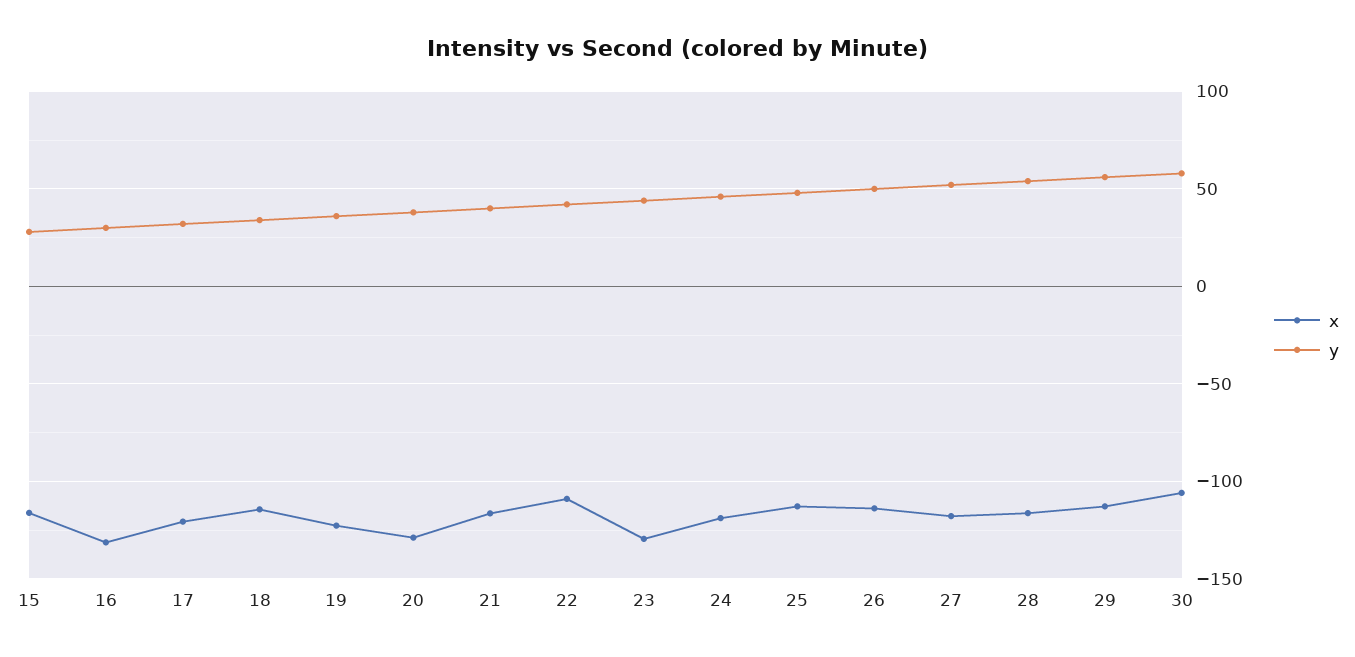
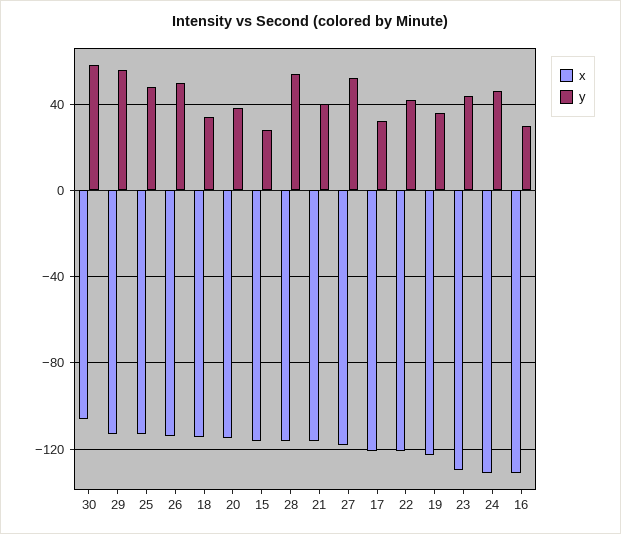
  {
    "x": {
      "15": -115,
      "16": -130,
      "17": -120,
      "18": -115,
      "19": -125,
-     "20": -130,
+     "20": -115,
      "21": -115,
-     "22": -110,
+     "22": -120,
      "23": -130,
-     "24": -120,
+     "24": -130,
      "25": -115,
      "26": -115,
      "27": -120,
      "28": -115,
      "29": -115,
      "30": -105
    },
    "y": {
      "15": 30,
      "16": 30,
      "17": 30,
      "18": 35,
      "19": 35,
      "20": 40,
      "21": 40,
      "22": 40,
      "23": 45,
      "24": 45,
      "25": 50,
      "26": 50,
      "27": 50,
      "28": 55,
      "29": 55,
      "30": 60
    }
  }

